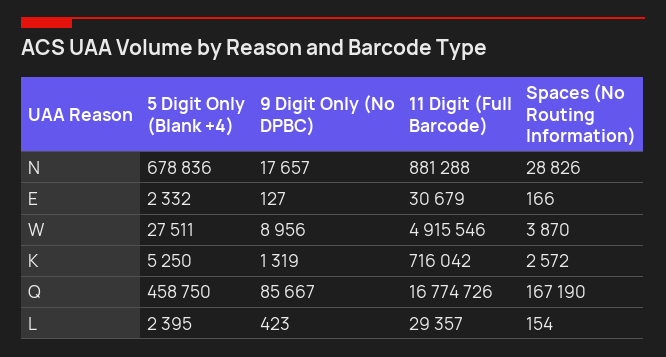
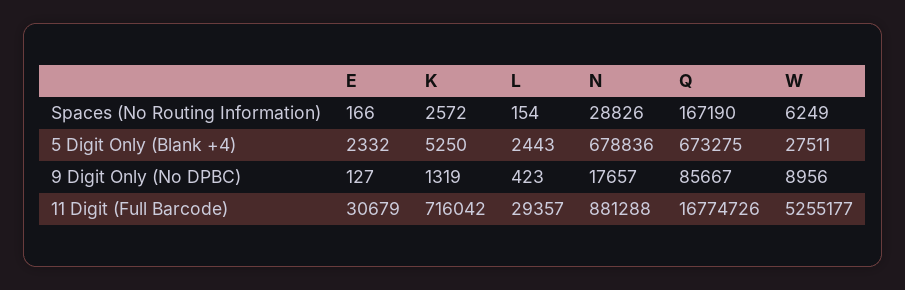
  {
    "5 Digit Only (Blank +4)": {
      "N": 678836,
      "E": 2332,
      "W": 27511,
      "K": 5250,
-     "Q": 458750,
+     "Q": 673275,
-     "L": 2395
+     "L": 2443
    },
    "9 Digit Only (No DPBC)": {
      "N": 17657,
      "E": 127,
      "W": 8956,
      "K": 1319,
      "Q": 85667,
      "L": 423
    },
    "11 Digit (Full Barcode)": {
      "N": 881288,
      "E": 30679,
-     "W": 4915546,
+     "W": 5255177,
      "K": 716042,
      "Q": 16774726,
      "L": 29357
    },
    "Spaces (No Routing Information)": {
      "N": 28826,
      "E": 166,
-     "W": 3870,
+     "W": 6249,
      "K": 2572,
      "Q": 167190,
      "L": 154
    }
  }

